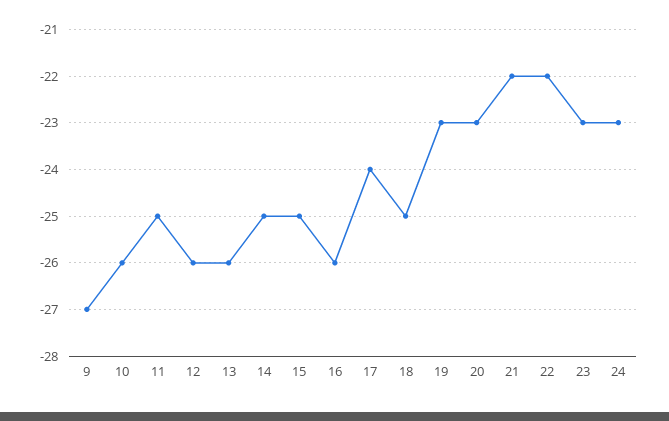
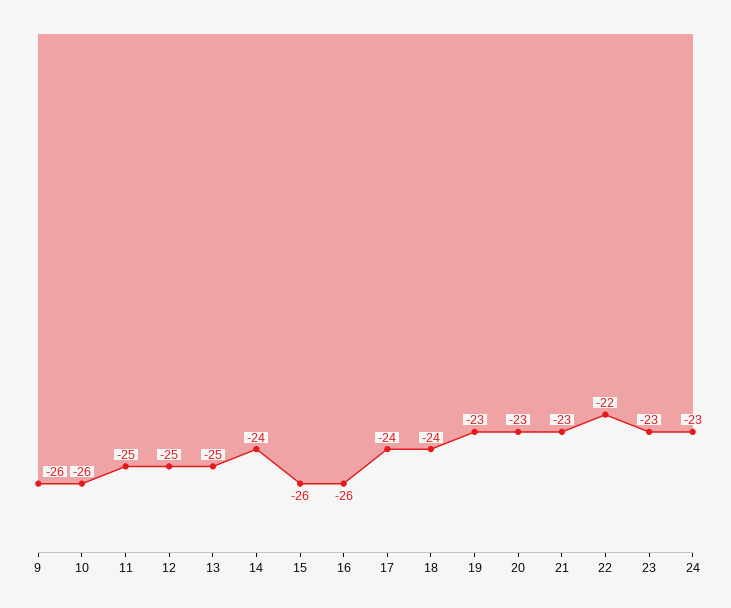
  {
-   "9": -27,
+   "9": -26,
    "10": -26,
    "11": -25,
-   "12": -26,
+   "12": -25,
-   "13": -26,
+   "13": -25,
-   "14": -25,
+   "14": -24,
-   "15": -25,
+   "15": -26,
    "16": -26,
    "17": -24,
-   "18": -25,
+   "18": -24,
    "19": -23,
    "20": -23,
-   "21": -22,
+   "21": -23,
    "22": -22,
    "23": -23,
    "24": -23
  }

